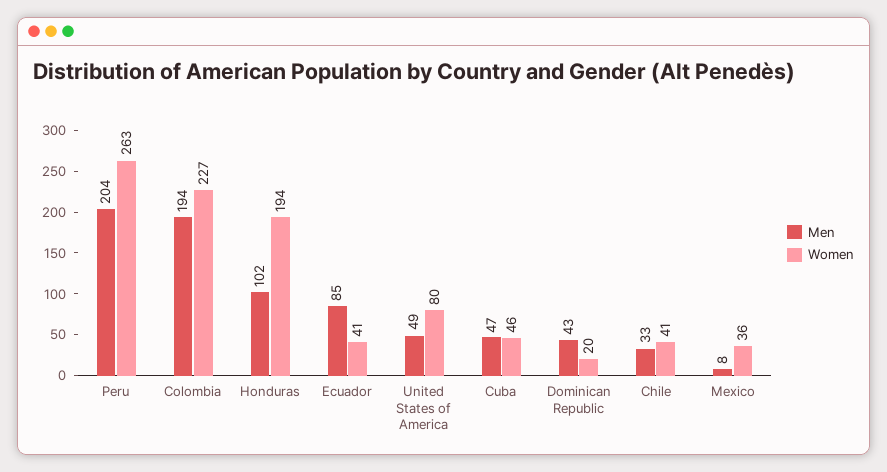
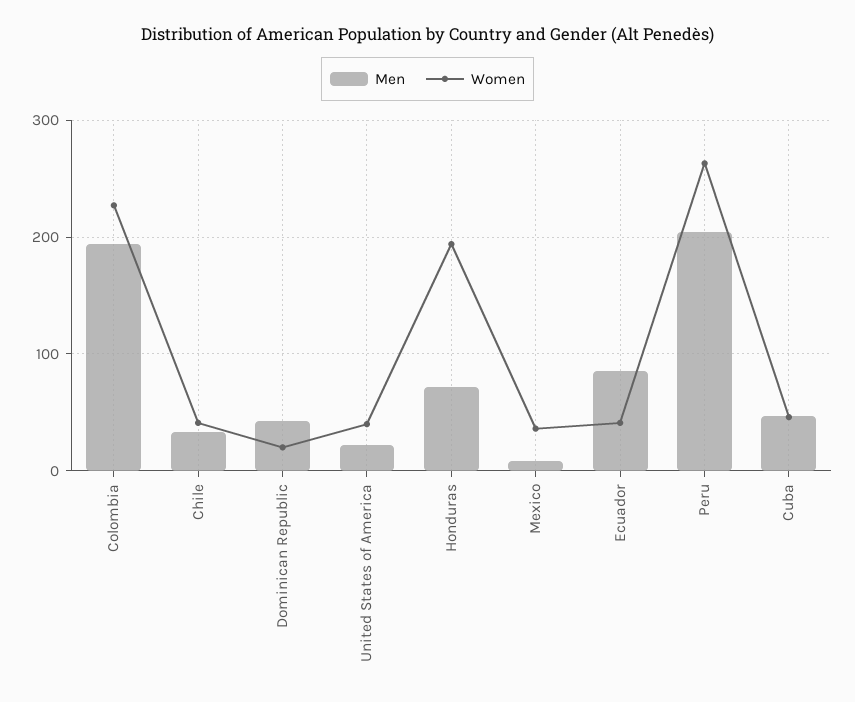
  {
    "Men": {
      "Peru": 204,
      "Colombia": 194,
-     "Honduras": 102,
+     "Honduras": 70,
      "Ecuador": 85,
-     "United States of America": 49,
+     "United States of America": 20,
      "Cuba": 47,
      "Dominican Republic": 43,
      "Chile": 33,
      "Mexico": 8
    },
    "Women": {
      "Peru": 263,
      "Colombia": 227,
      "Honduras": 194,
      "Ecuador": 41,
-     "United States of America": 80,
+     "United States of America": 40,
      "Cuba": 46,
      "Dominican Republic": 20,
      "Chile": 41,
      "Mexico": 36
    }
  }

